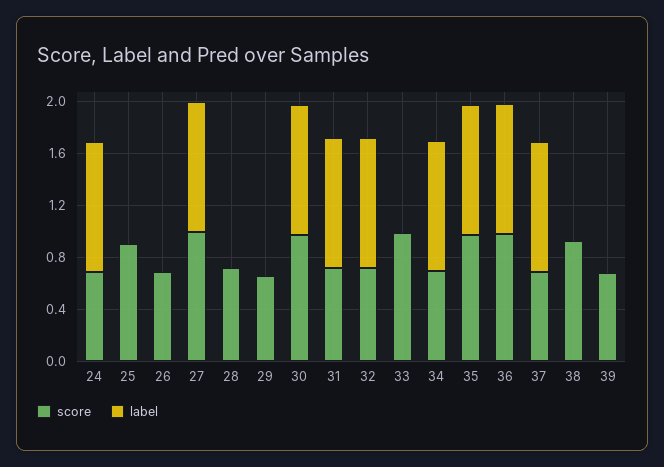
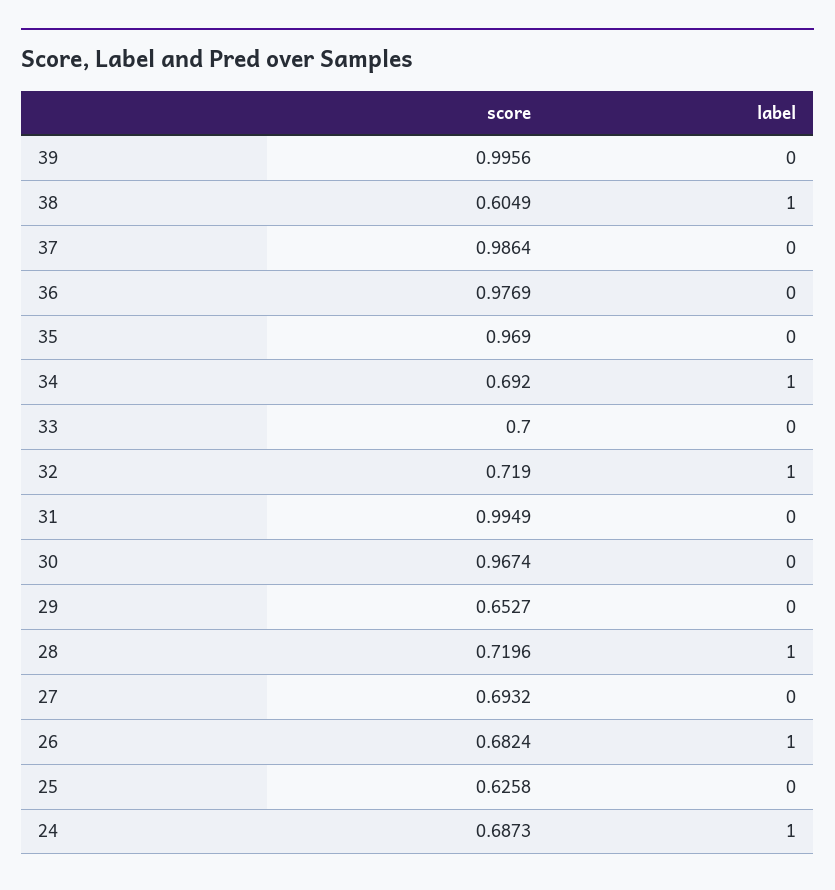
  {
    "score": {
      "24": 0.6873,
-     "25": 0.9,
+     "25": 0.6258,
      "26": 0.6824,
-     "27": 1,
+     "27": 0.6932,
      "28": 0.7196,
      "29": 0.6527,
      "30": 0.9674,
-     "31": 0.7,
+     "31": 0.9949,
      "32": 0.719,
-     "33": 1,
+     "33": 0.7,
      "34": 0.692,
      "35": 0.969,
      "36": 0.9769,
-     "37": 0.7,
+     "37": 0.9864,
-     "38": 0.9,
+     "38": 0.6049,
-     "39": 0.7
+     "39": 0.9956
    },
    "label": {
      "24": 1,
      "25": 0,
-     "26": 0,
+     "26": 1,
-     "27": 1,
+     "27": 0,
-     "28": 0,
+     "28": 1,
      "29": 0,
-     "30": 1,
+     "30": 0,
-     "31": 1,
+     "31": 0,
      "32": 1,
      "33": 0,
      "34": 1,
-     "35": 1,
+     "35": 0,
-     "36": 1,
+     "36": 0,
-     "37": 1,
+     "37": 0,
-     "38": 0,
+     "38": 1,
      "39": 0
    }
  }

